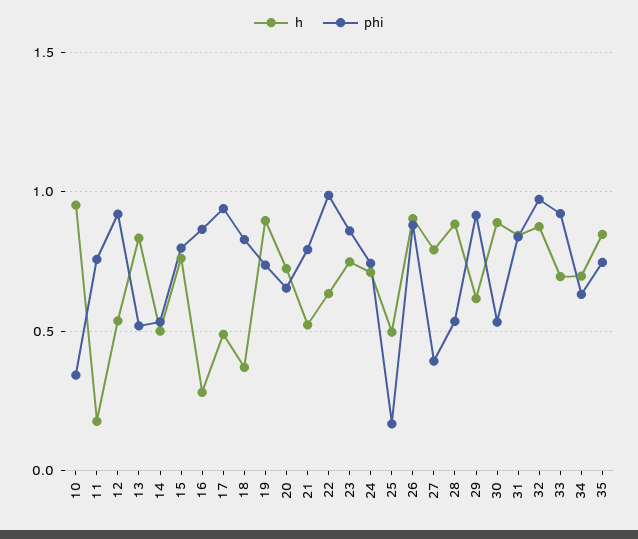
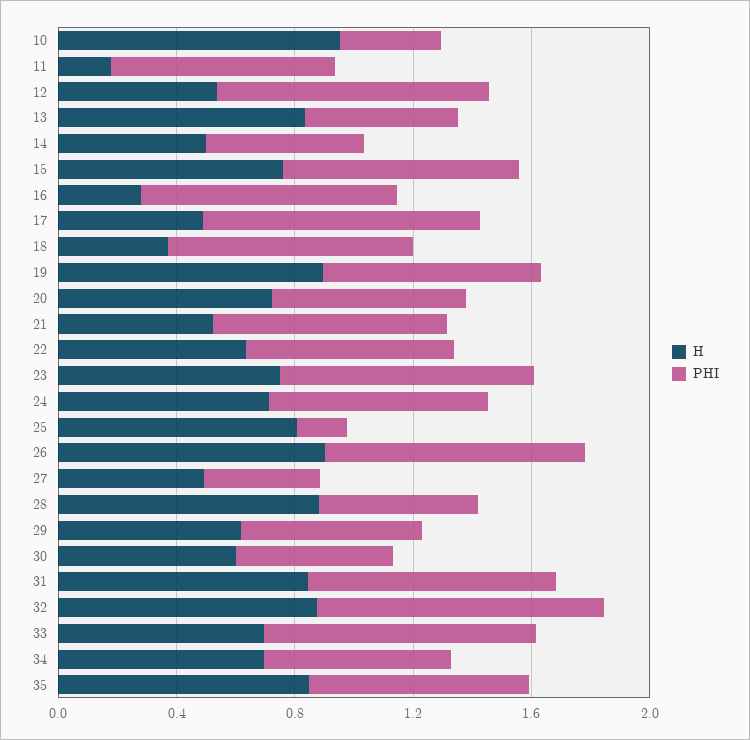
  {
    "h": {
      "10": 0.95,
      "11": 0.2,
      "12": 0.55,
      "13": 0.85,
      "14": 0.5,
      "15": 0.75,
      "16": 0.3,
      "17": 0.5,
      "18": 0.35,
      "19": 0.9,
      "20": 0.7,
      "21": 0.5,
      "22": 0.65,
      "23": 0.75,
      "24": 0.7,
-     "25": 0.5,
+     "25": 0.8,
      "26": 0.9,
-     "27": 0.8,
+     "27": 0.5,
      "28": 0.9,
      "29": 0.6,
-     "30": 0.9,
+     "30": 0.6,
      "31": 0.85,
      "32": 0.85,
      "33": 0.7,
      "34": 0.7,
      "35": 0.85
    },
    "phi": {
      "10": 0.35,
      "11": 0.75,
      "12": 0.9,
      "13": 0.5,
      "14": 0.55,
      "15": 0.8,
      "16": 0.85,
      "17": 0.95,
      "18": 0.85,
      "19": 0.75,
      "20": 0.65,
      "21": 0.8,
-     "22": 1,
+     "22": 0.7,
      "23": 0.85,
      "24": 0.75,
      "25": 0.15,
      "26": 0.9,
      "27": 0.4,
      "28": 0.55,
-     "29": 0.9,
+     "29": 0.6,
      "30": 0.55,
      "31": 0.85,
      "32": 0.95,
      "33": 0.9,
      "34": 0.65,
      "35": 0.75
    }
  }

